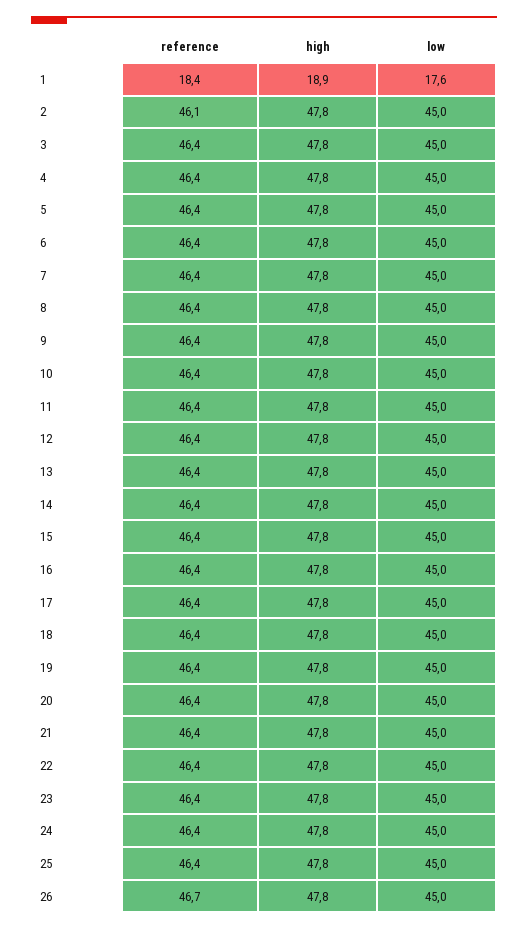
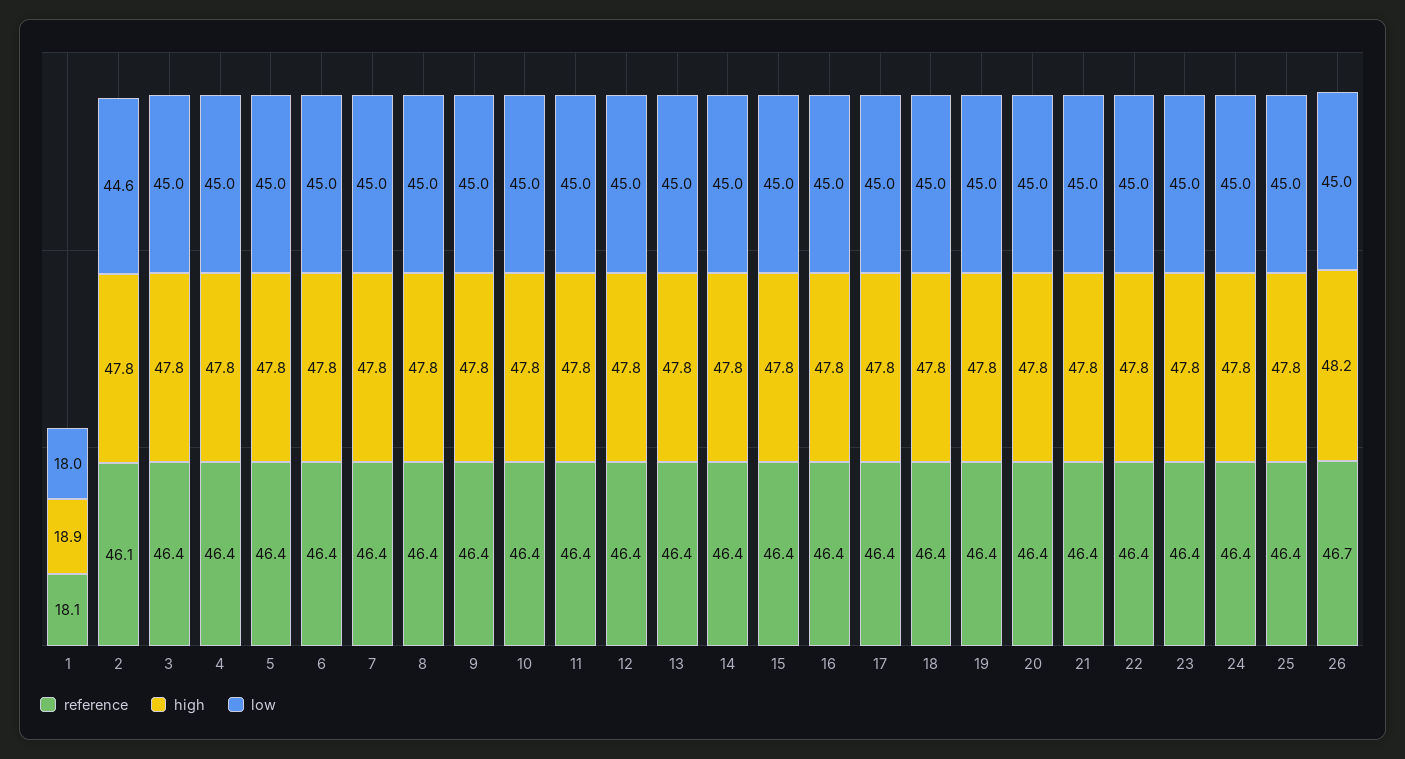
  {
    "reference": {
-     "1": 18.4,
+     "1": 18.1,
      "2": 46.1,
      "3": 46.4,
      "4": 46.4,
      "5": 46.4,
      "6": 46.4,
      "7": 46.4,
      "8": 46.4,
      "9": 46.4,
      "10": 46.4,
      "11": 46.4,
      "12": 46.4,
      "13": 46.4,
      "14": 46.4,
      "15": 46.4,
      "16": 46.4,
      "17": 46.4,
      "18": 46.4,
      "19": 46.4,
      "20": 46.4,
      "21": 46.4,
      "22": 46.4,
      "23": 46.4,
      "24": 46.4,
      "25": 46.4,
      "26": 46.7
    },
    "high": {
      "1": 18.9,
      "2": 47.8,
      "3": 47.8,
      "4": 47.8,
      "5": 47.8,
      "6": 47.8,
      "7": 47.8,
      "8": 47.8,
      "9": 47.8,
      "10": 47.8,
      "11": 47.8,
      "12": 47.8,
      "13": 47.8,
      "14": 47.8,
      "15": 47.8,
      "16": 47.8,
      "17": 47.8,
      "18": 47.8,
      "19": 47.8,
      "20": 47.8,
      "21": 47.8,
      "22": 47.8,
      "23": 47.8,
      "24": 47.8,
      "25": 47.8,
-     "26": 47.8
+     "26": 48.2
    },
    "low": {
-     "1": 17.6,
+     "1": 18,
-     "2": 45,
+     "2": 44.6,
      "3": 45,
      "4": 45,
      "5": 45,
      "6": 45,
      "7": 45,
      "8": 45,
      "9": 45,
      "10": 45,
      "11": 45,
      "12": 45,
      "13": 45,
      "14": 45,
      "15": 45,
      "16": 45,
      "17": 45,
      "18": 45,
      "19": 45,
      "20": 45,
      "21": 45,
      "22": 45,
      "23": 45,
      "24": 45,
      "25": 45,
      "26": 45
    }
  }

